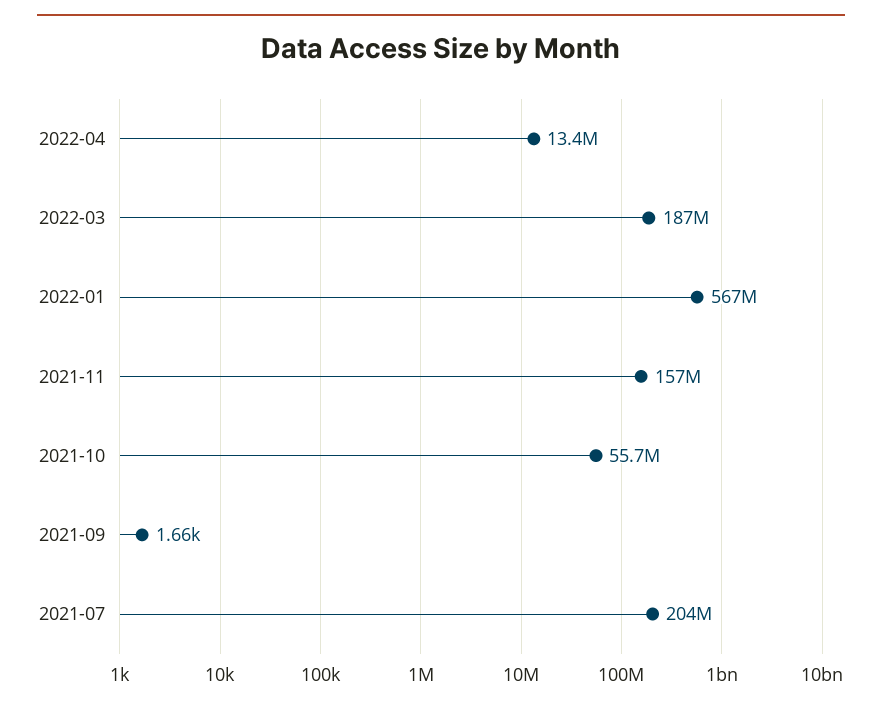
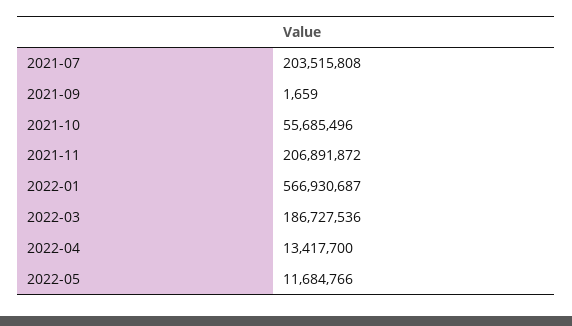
  {
    "2022-04": 13417700,
    "2022-03": 186727536,
    "2022-01": 566930687,
-   "2021-11": 157000000,
+   "2021-11": 206891872,
    "2021-10": 55685496,
    "2021-09": 1659,
-   "2021-07": 203515808
+   "2021-07": 203515808,
+   "2022-05": 11684766
  }

